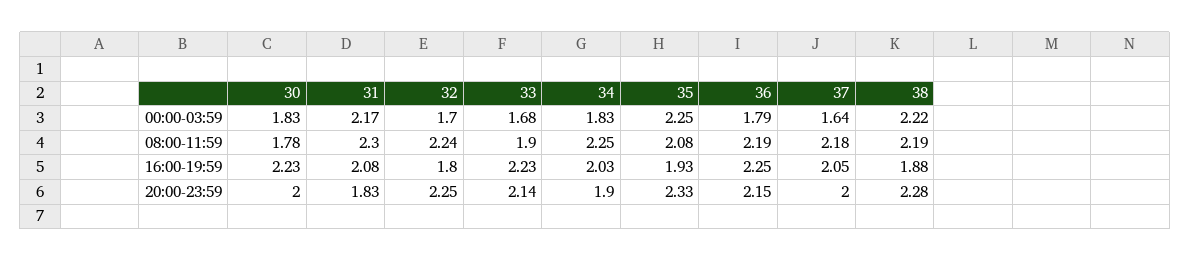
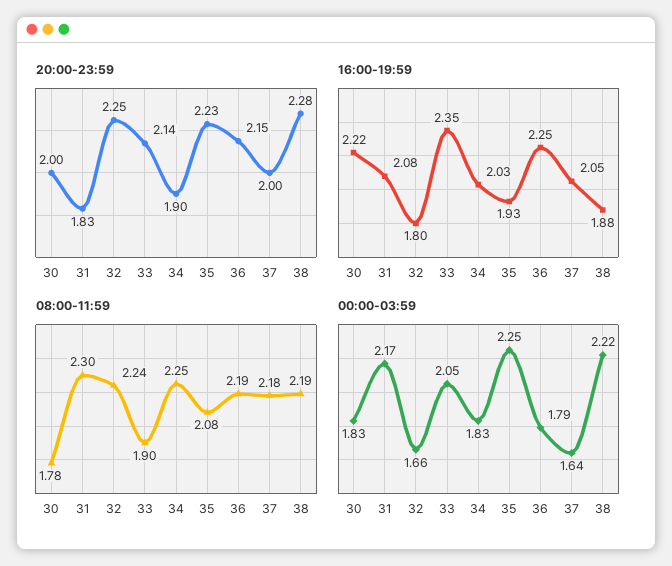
  {
    "00:00-03:59": {
      "30": 1.83,
      "31": 2.17,
-     "32": 1.7,
+     "32": 1.66,
-     "33": 1.68,
+     "33": 2.05,
      "34": 1.83,
      "35": 2.25,
      "36": 1.79,
      "37": 1.64,
      "38": 2.22
    },
    "08:00-11:59": {
      "30": 1.78,
      "31": 2.3,
      "32": 2.24,
      "33": 1.9,
      "34": 2.25,
      "35": 2.08,
      "36": 2.19,
      "37": 2.18,
      "38": 2.19
    },
    "16:00-19:59": {
-     "30": 2.23,
+     "30": 2.22,
      "31": 2.08,
      "32": 1.8,
-     "33": 2.23,
+     "33": 2.35,
      "34": 2.03,
      "35": 1.93,
      "36": 2.25,
      "37": 2.05,
      "38": 1.88
    },
    "20:00-23:59": {
      "30": 2,
      "31": 1.83,
      "32": 2.25,
      "33": 2.14,
      "34": 1.9,
-     "35": 2.33,
+     "35": 2.23,
      "36": 2.15,
      "37": 2,
      "38": 2.28
    }
  }

